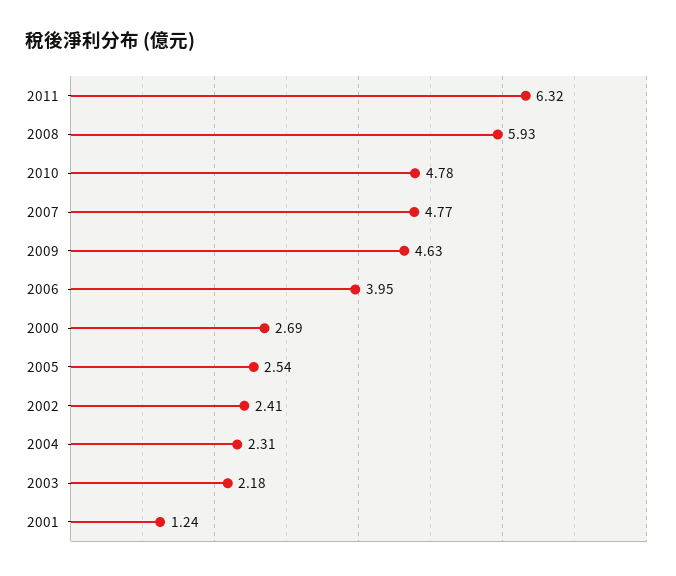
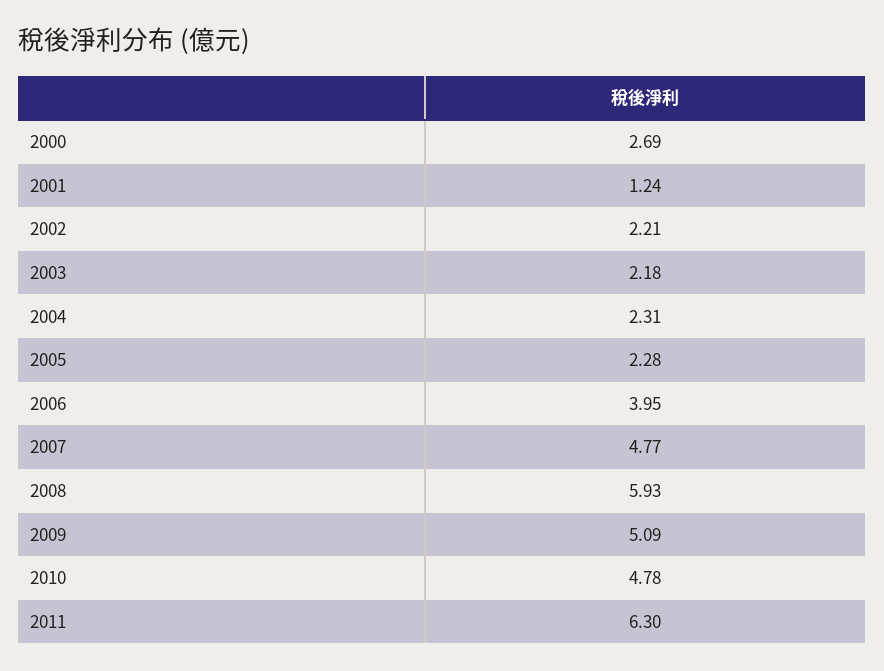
  {
-   "2011": 6.32,
+   "2011": 6.3,
    "2008": 5.93,
    "2010": 4.78,
    "2007": 4.77,
-   "2009": 4.63,
+   "2009": 5.09,
    "2006": 3.95,
    "2000": 2.69,
-   "2005": 2.54,
+   "2005": 2.28,
-   "2002": 2.41,
+   "2002": 2.21,
    "2004": 2.31,
    "2003": 2.18,
    "2001": 1.24
  }

